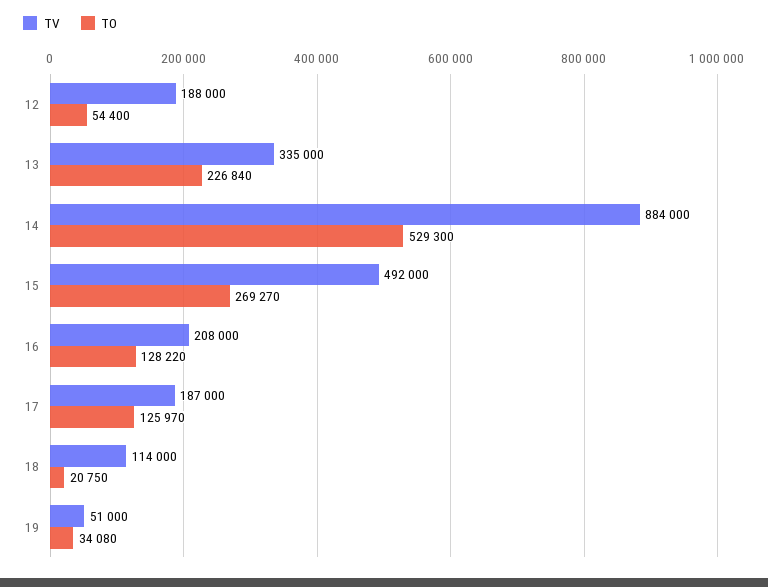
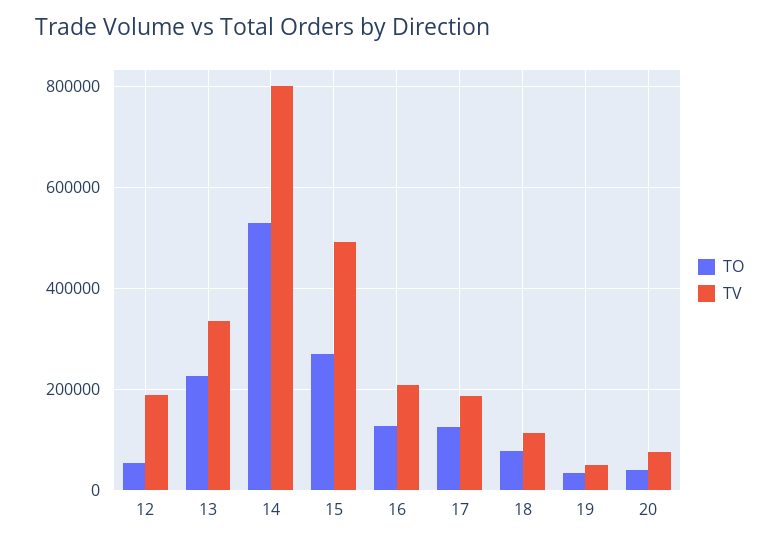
  {
    "TV": {
      "12": 188000,
      "13": 335000,
-     "14": 884000,
+     "14": 800000,
      "15": 492000,
      "16": 208000,
      "17": 187000,
      "18": 114000,
-     "19": 51000
+     "19": 51000,
+     "20": 80000
    },
    "TO": {
      "12": 54400,
      "13": 226840,
      "14": 529300,
      "15": 269270,
      "16": 128220,
      "17": 125970,
-     "18": 20750,
+     "18": 80000,
-     "19": 34080
+     "19": 34080,
+     "20": 40000
    }
  }

